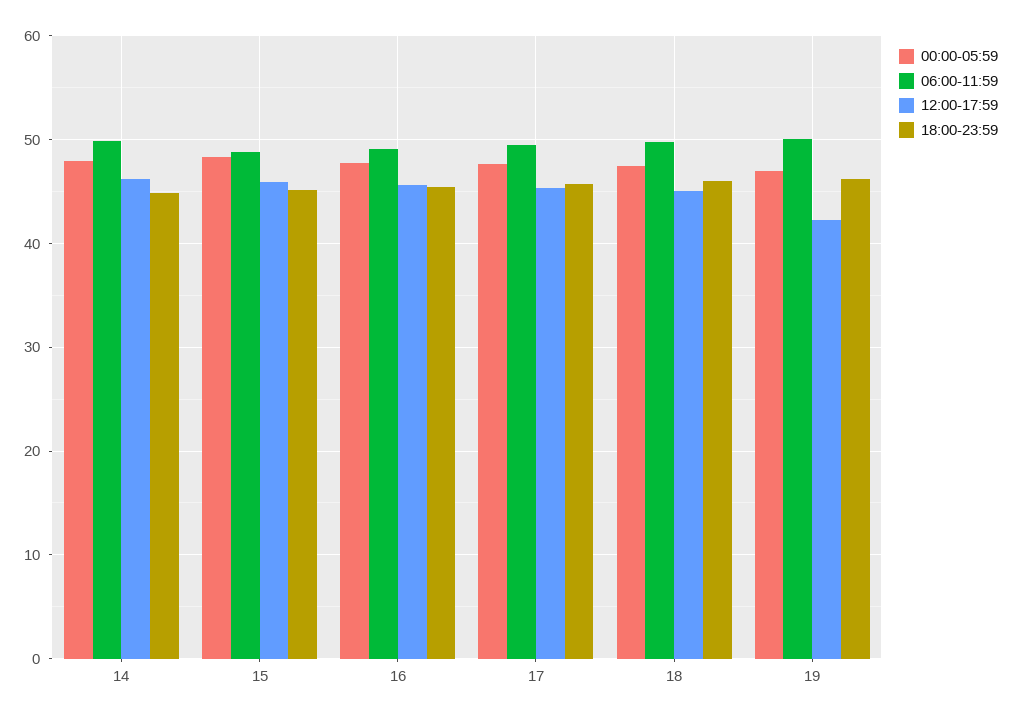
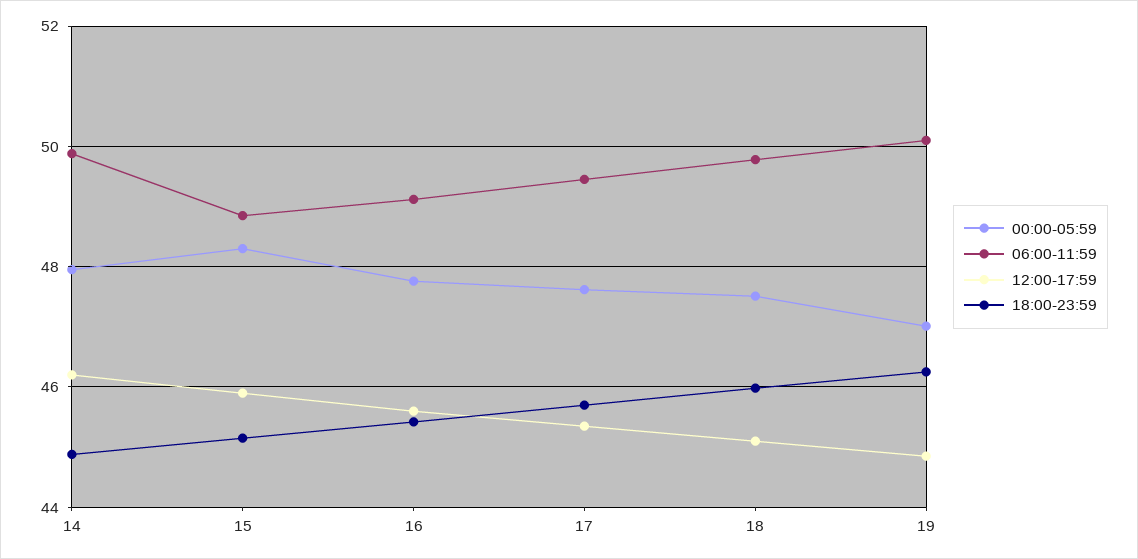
  {
    "00:00-05:59": {
      "14": 48,
      "15": 48.4,
      "16": 47.8,
      "17": 47.6,
      "18": 47.6,
      "19": 47
    },
    "06:00-11:59": {
      "14": 49.8,
      "15": 48.8,
      "16": 49.2,
      "17": 49.4,
      "18": 49.8,
      "19": 50.2
    },
    "12:00-17:59": {
      "14": 46.2,
      "15": 46,
      "16": 45.6,
      "17": 45.4,
      "18": 45.2,
-     "19": 42
+     "19": 44.8
    },
    "18:00-23:59": {
      "14": 44.8,
      "15": 45.2,
      "16": 45.4,
      "17": 45.8,
      "18": 46,
      "19": 46.2
    }
  }

